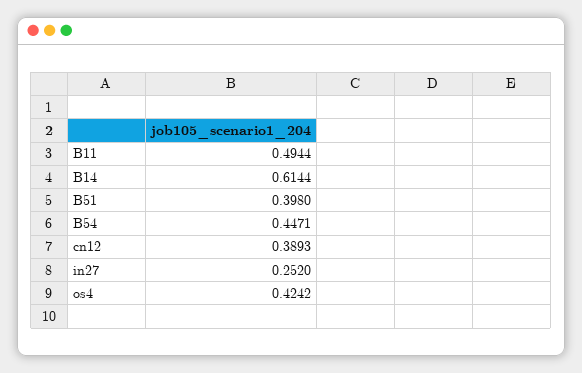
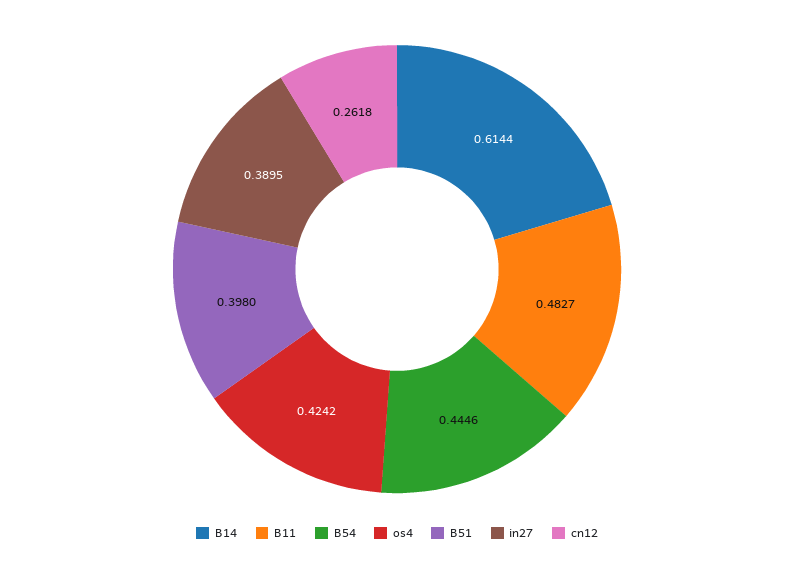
  {
-   "B11": 0.4944,
+   "B11": 0.4827,
    "B14": 0.6144,
    "B51": 0.398,
-   "B54": 0.4471,
+   "B54": 0.4446,
-   "cn12": 0.3893,
+   "cn12": 0.2618,
-   "in27": 0.252,
+   "in27": 0.3895,
    "os4": 0.4242
  }

